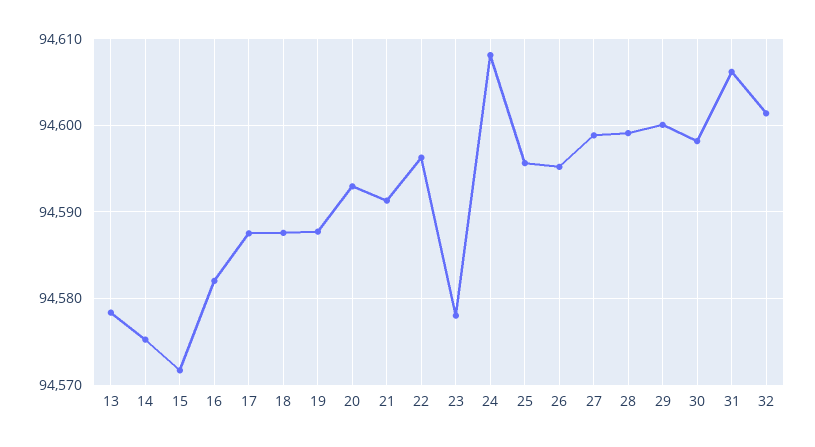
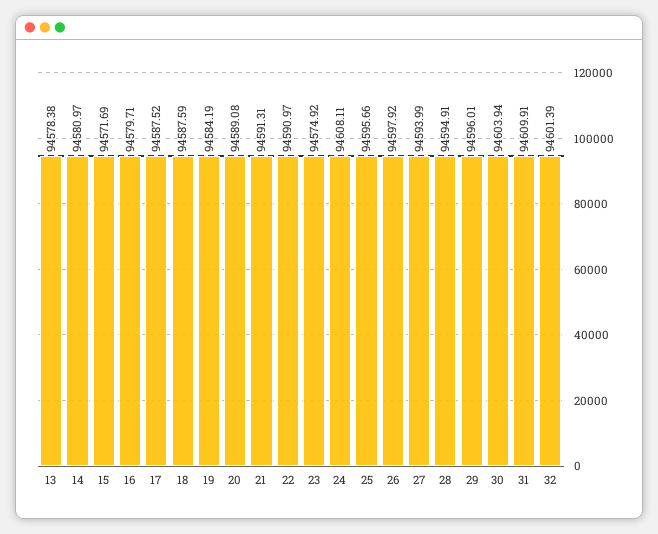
  {
    "13": 94578.38,
-   "14": 94575,
+   "14": 94580.97,
    "15": 94571.69,
-   "16": 94582,
+   "16": 94579.71,
    "17": 94587.52,
    "18": 94587.59,
-   "19": 94588,
+   "19": 94584.19,
-   "20": 94593,
+   "20": 94589.08,
    "21": 94591.31,
-   "22": 94596,
+   "22": 94590.97,
-   "23": 94578,
+   "23": 94574.92,
    "24": 94608.11,
    "25": 94595.66,
-   "26": 94595,
+   "26": 94597.92,
-   "27": 94599,
+   "27": 94593.99,
-   "28": 94599,
+   "28": 94594.91,
-   "29": 94600,
+   "29": 94596.01,
-   "30": 94598,
+   "30": 94603.94,
-   "31": 94606,
+   "31": 94609.91,
    "32": 94601.39
  }

